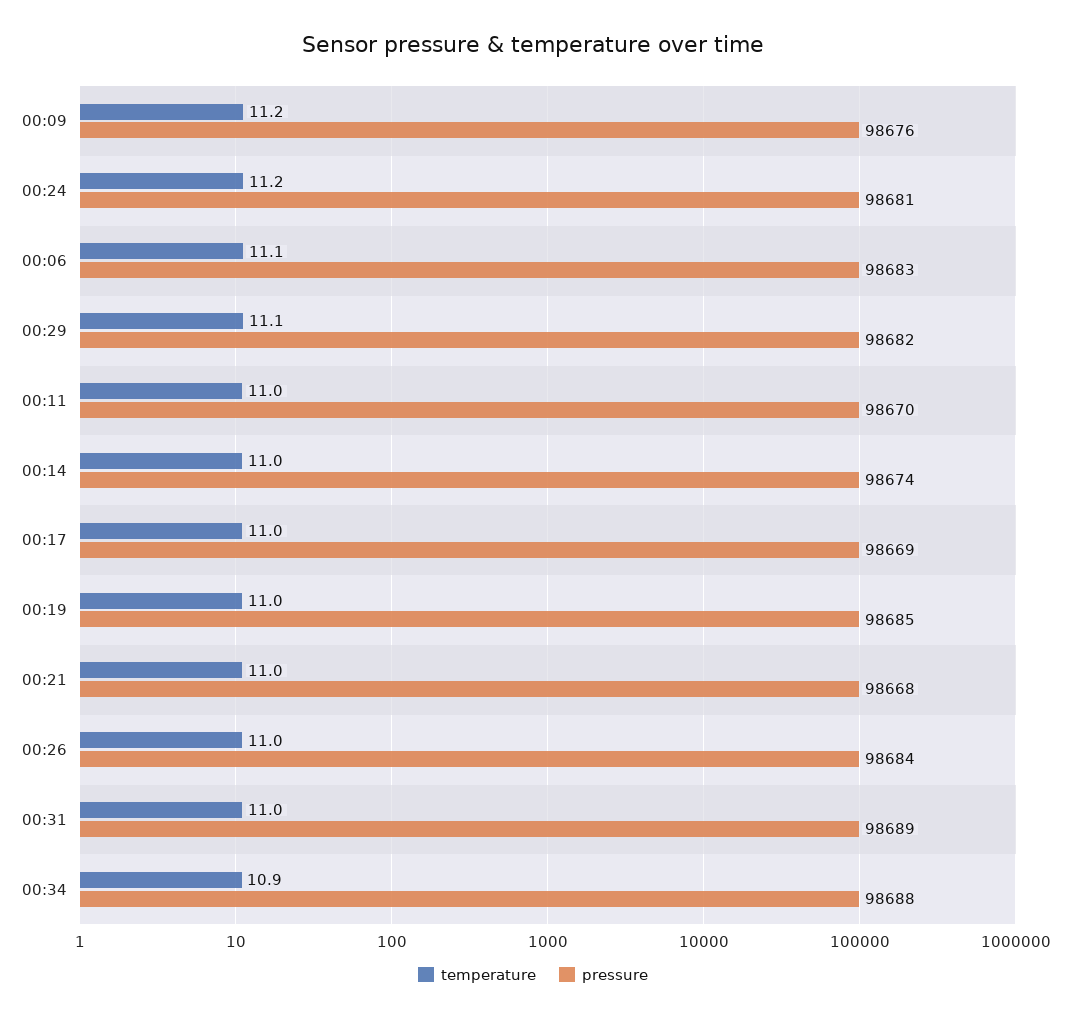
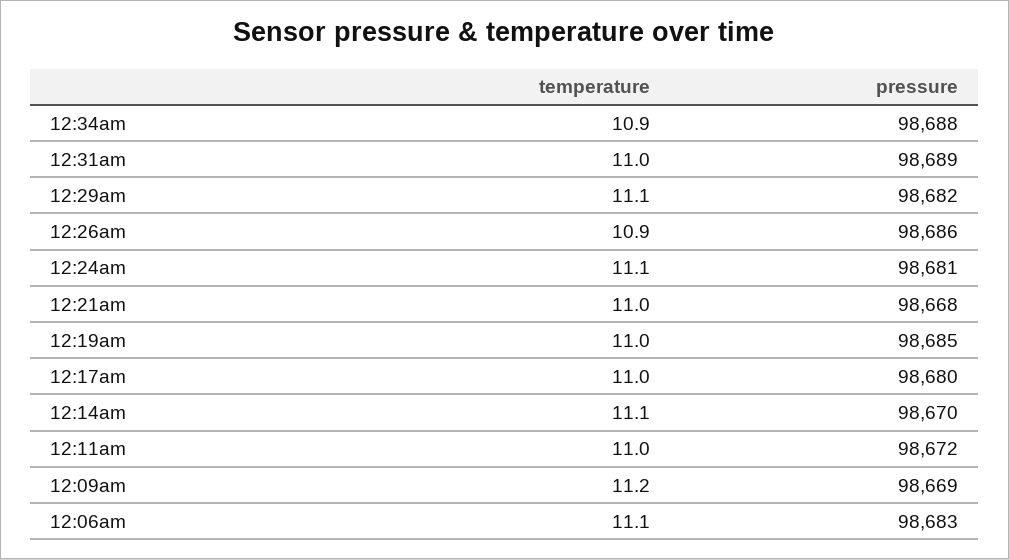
  {
    "temperature": {
      "00:09": 11.2,
-     "00:24": 11.2,
+     "00:24": 11.1,
      "00:06": 11.1,
      "00:29": 11.1,
      "00:11": 11,
-     "00:14": 11,
+     "00:14": 11.1,
      "00:17": 11,
      "00:19": 11,
      "00:21": 11,
-     "00:26": 11,
+     "00:26": 10.9,
      "00:31": 11,
      "00:34": 10.9
    },
    "pressure": {
-     "00:09": 98676,
+     "00:09": 98669,
      "00:24": 98681,
      "00:06": 98683,
      "00:29": 98682,
-     "00:11": 98670,
+     "00:11": 98672,
-     "00:14": 98674,
+     "00:14": 98670,
-     "00:17": 98669,
+     "00:17": 98680,
      "00:19": 98685,
      "00:21": 98668,
-     "00:26": 98684,
+     "00:26": 98686,
      "00:31": 98689,
      "00:34": 98688
    }
  }

